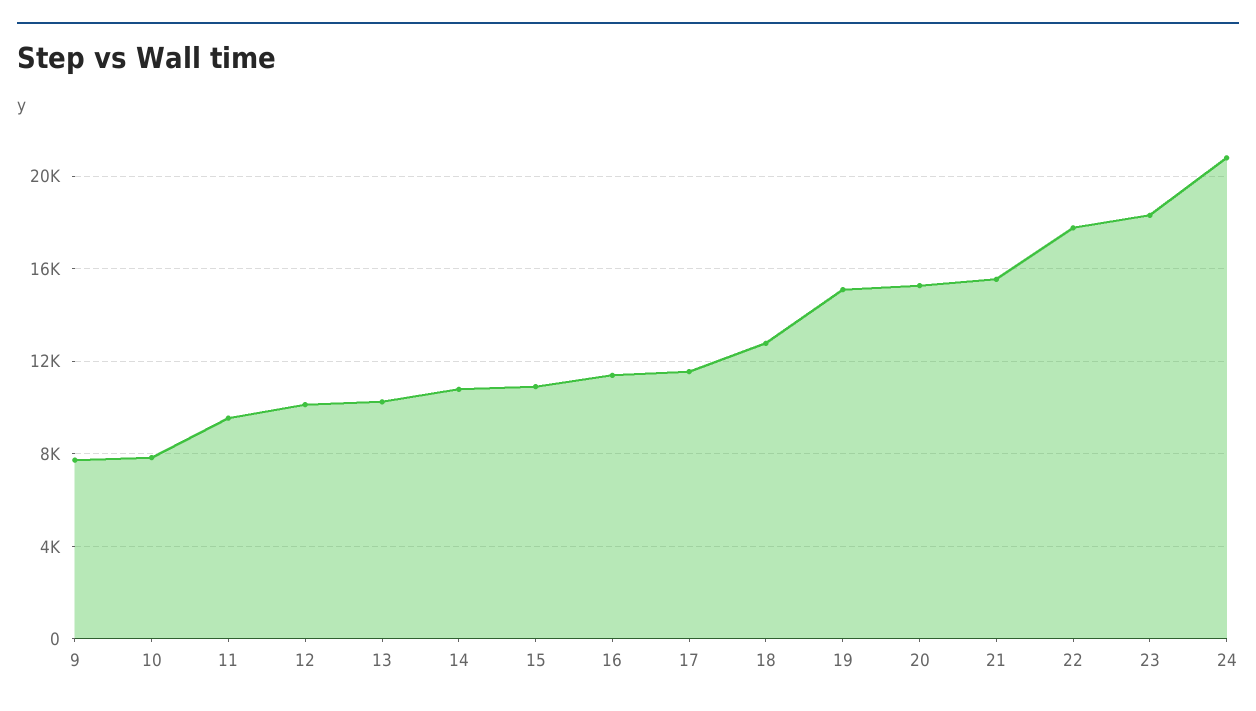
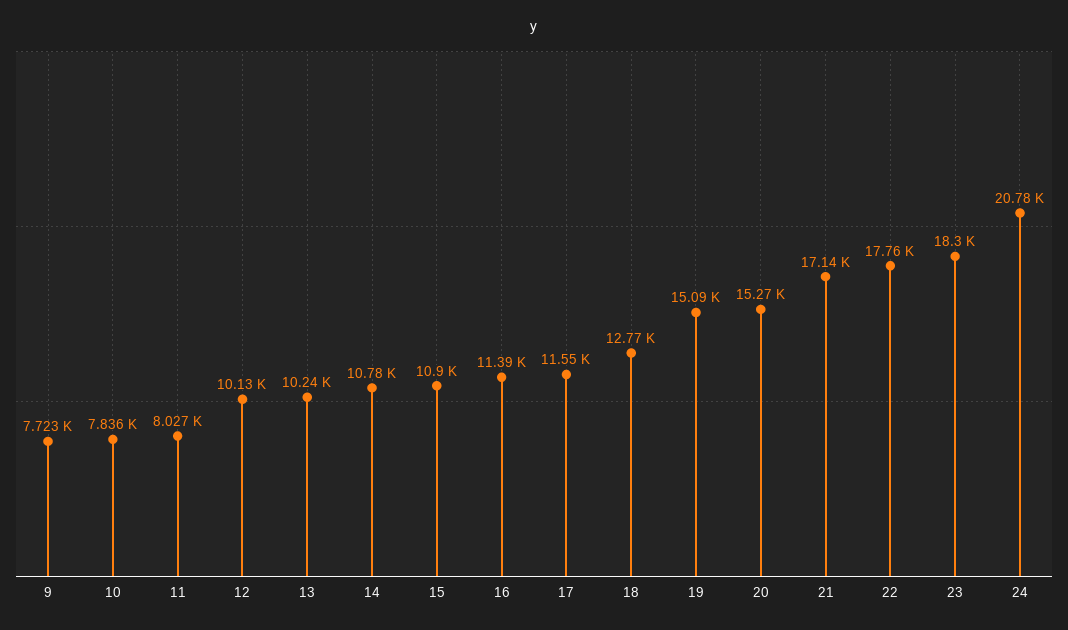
  {
    "9": 7723,
    "10": 7836,
-   "11": 9500,
+   "11": 8027,
    "12": 10130,
    "13": 10240,
    "14": 10780,
    "15": 10900,
    "16": 11390,
    "17": 11550,
    "18": 12770,
    "19": 15090,
    "20": 15270,
-   "21": 15500,
+   "21": 17140,
    "22": 17760,
    "23": 18300,
    "24": 20780
  }

